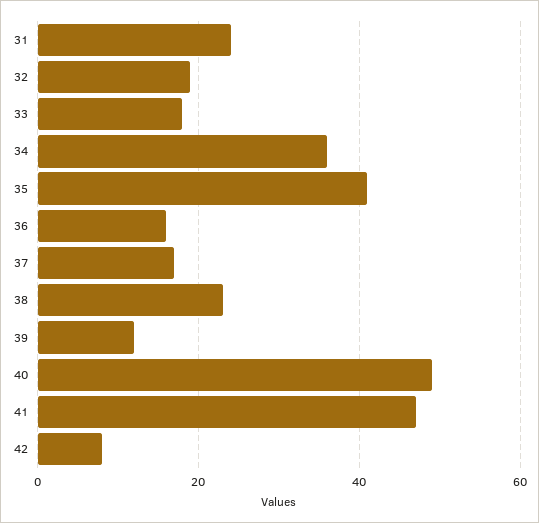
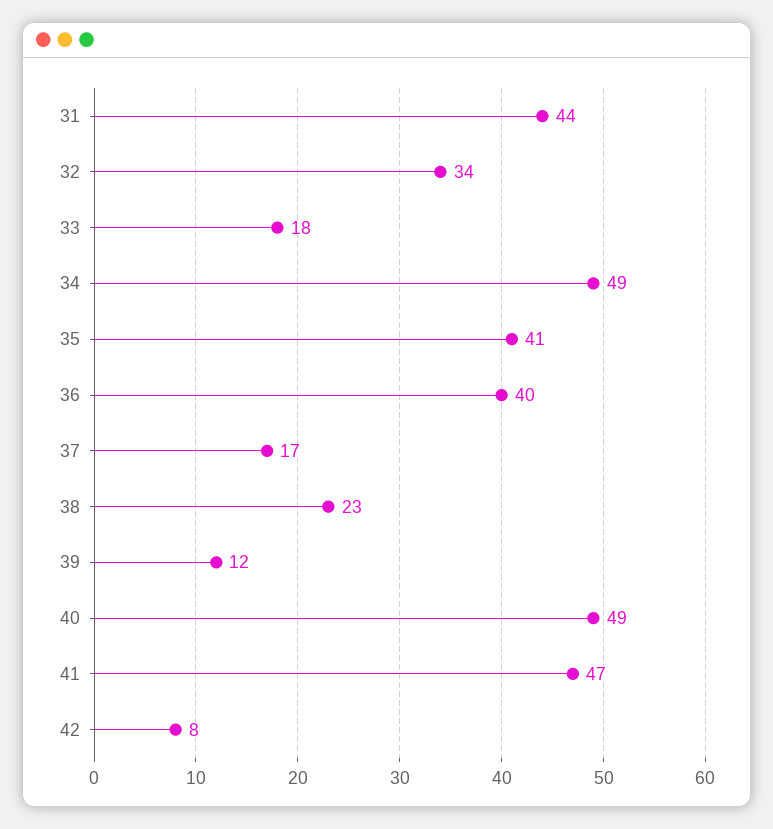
  {
-   "31": 25,
+   "31": 44,
-   "32": 20,
+   "32": 34,
    "33": 18,
-   "34": 35,
+   "34": 49,
    "35": 41,
-   "36": 15,
+   "36": 40,
    "37": 17,
    "38": 23,
    "39": 12,
    "40": 49,
    "41": 47,
    "42": 8
  }

